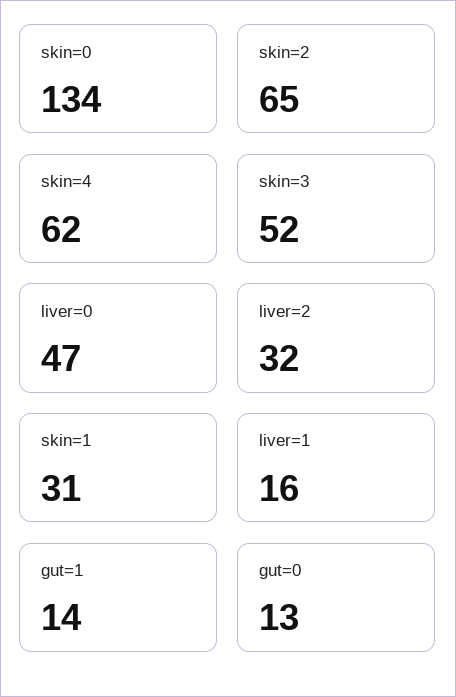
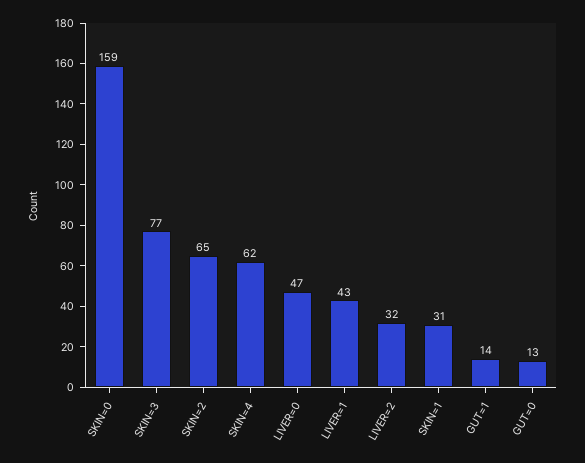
  {
-   "skin=0": 134,
+   "skin=0": 159,
    "skin=2": 65,
    "skin=4": 62,
-   "skin=3": 52,
+   "skin=3": 77,
    "liver=0": 47,
    "liver=2": 32,
    "skin=1": 31,
-   "liver=1": 16,
+   "liver=1": 43,
    "gut=1": 14,
    "gut=0": 13
  }

